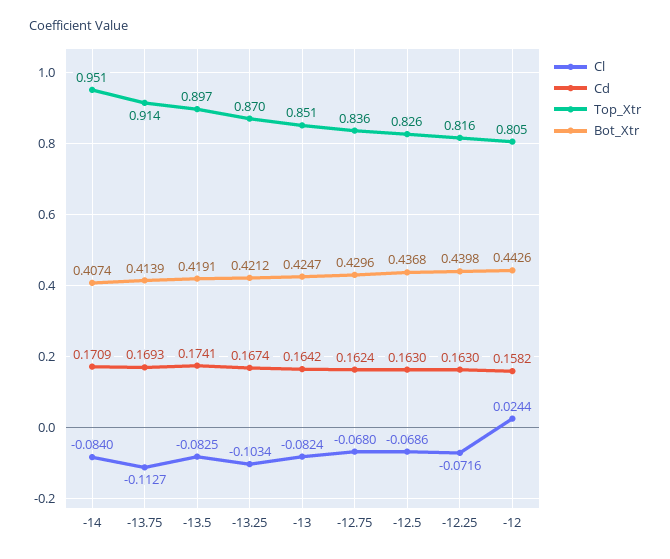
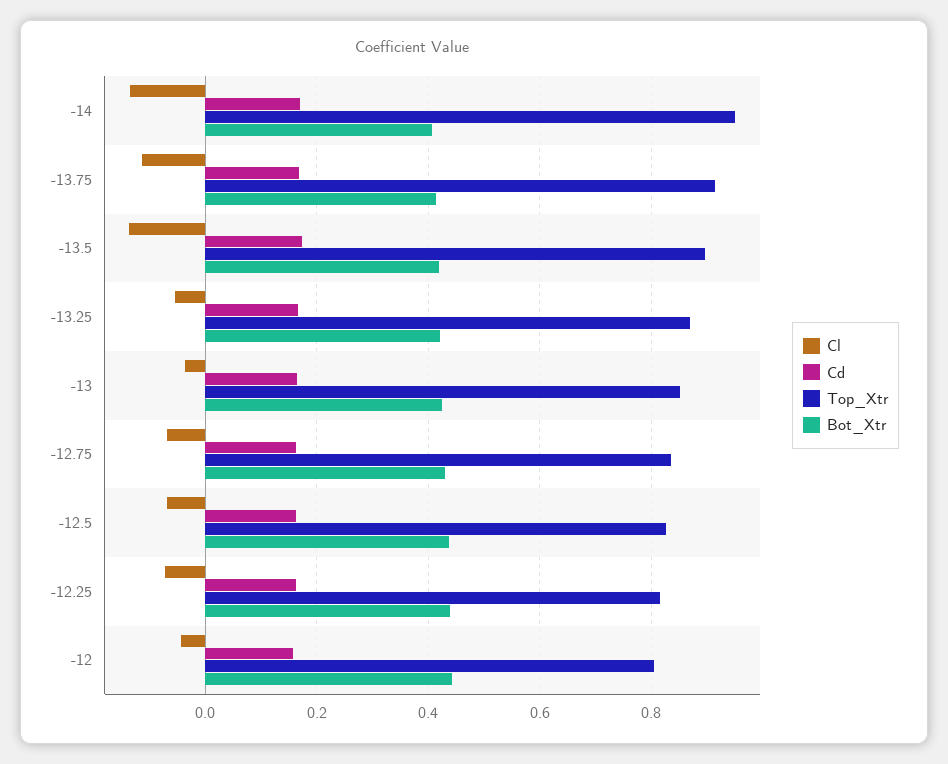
  {
    "Cl": {
-     "-14": -0.084,
+     "-14": -0.14,
      "-13.75": -0.1127,
-     "-13.5": -0.0825,
+     "-13.5": -0.14,
-     "-13.25": -0.1034,
+     "-13.25": -0.06,
-     "-13": -0.0824,
+     "-13": -0.04,
      "-12.75": -0.068,
      "-12.5": -0.0686,
      "-12.25": -0.0716,
-     "-12": 0.0244
+     "-12": -0.04
    },
    "Cd": {
      "-14": 0.1709,
      "-13.75": 0.1693,
      "-13.5": 0.1741,
      "-13.25": 0.1674,
      "-13": 0.1642,
      "-12.75": 0.1624,
      "-12.5": 0.163,
      "-12.25": 0.163,
      "-12": 0.1582
    },
    "Top_Xtr": {
      "-14": 0.951,
      "-13.75": 0.914,
      "-13.5": 0.897,
      "-13.25": 0.87,
      "-13": 0.851,
      "-12.75": 0.836,
      "-12.5": 0.826,
      "-12.25": 0.816,
      "-12": 0.805
    },
    "Bot_Xtr": {
      "-14": 0.4074,
      "-13.75": 0.4139,
      "-13.5": 0.4191,
      "-13.25": 0.4212,
      "-13": 0.4247,
      "-12.75": 0.4296,
      "-12.5": 0.4368,
      "-12.25": 0.4398,
      "-12": 0.4426
    }
  }

